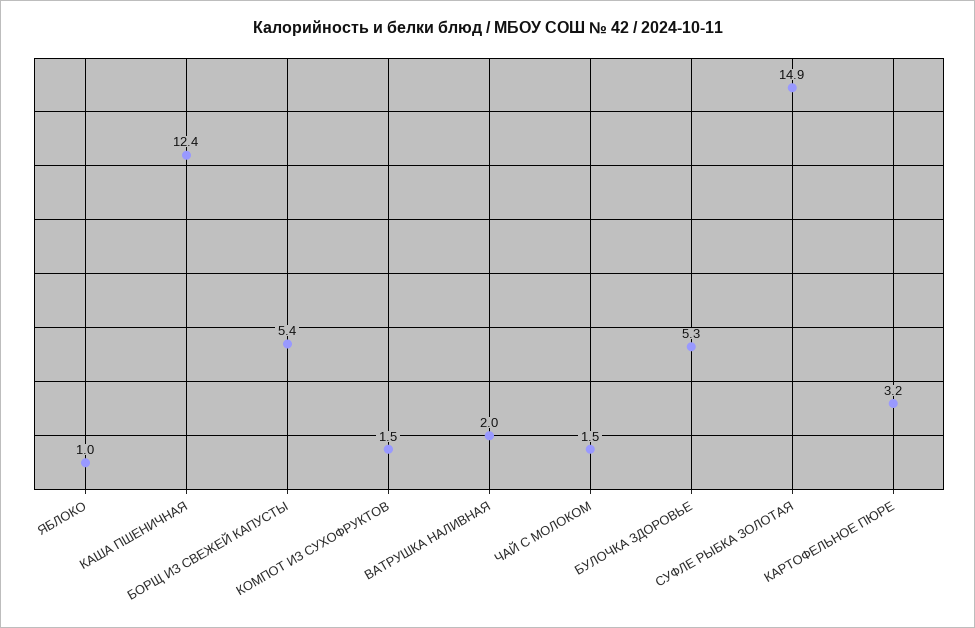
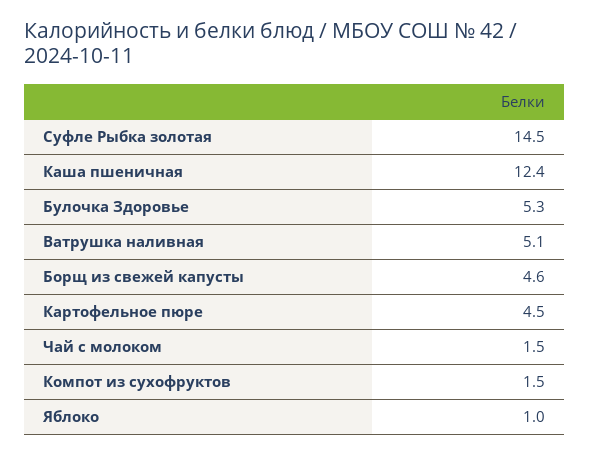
  {
    "ЯБЛОКО": 1,
    "КАША ПШЕНИЧНАЯ": 12.4,
-   "БОРЩ ИЗ СВЕЖЕЙ КАПУСТЫ": 5.4,
+   "БОРЩ ИЗ СВЕЖЕЙ КАПУСТЫ": 4.6,
    "КОМПОТ ИЗ СУХОФРУКТОВ": 1.5,
-   "ВАТРУШКА НАЛИВНАЯ": 2,
+   "ВАТРУШКА НАЛИВНАЯ": 5.1,
    "ЧАЙ С МОЛОКОМ": 1.5,
    "БУЛОЧКА ЗДОРОВЬЕ": 5.3,
-   "СУФЛЕ РЫБКА ЗОЛОТАЯ": 14.9,
+   "СУФЛЕ РЫБКА ЗОЛОТАЯ": 14.5,
-   "КАРТОФЕЛЬНОЕ ПЮРЕ": 3.2
+   "КАРТОФЕЛЬНОЕ ПЮРЕ": 4.5
  }

